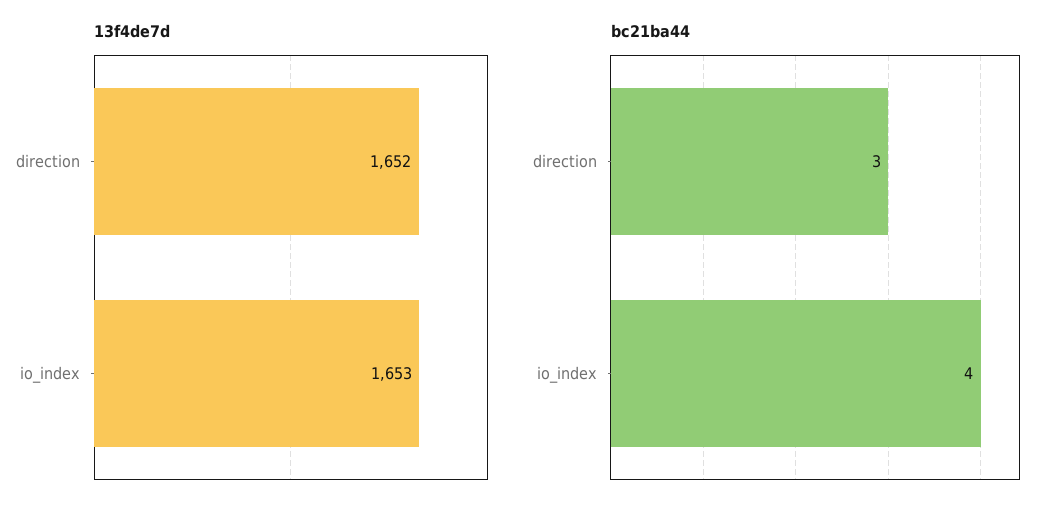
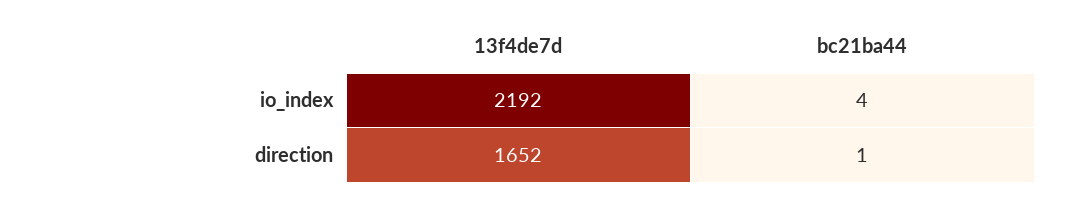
  {
    "13f4de7d": {
      "direction": 1652,
-     "io_index": 1653
+     "io_index": 2192
    },
    "bc21ba44": {
-     "direction": 3,
+     "direction": 1,
      "io_index": 4
    }
  }

